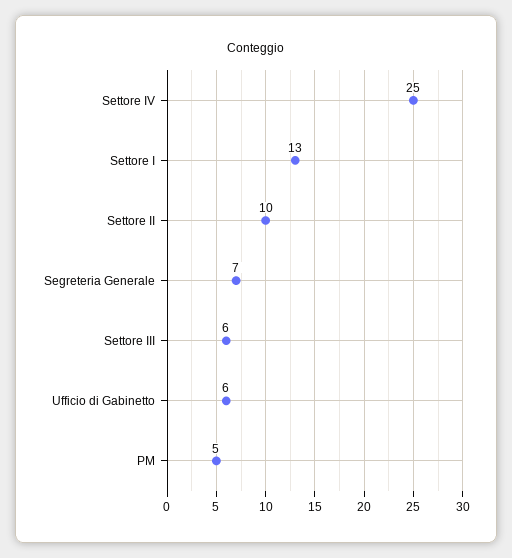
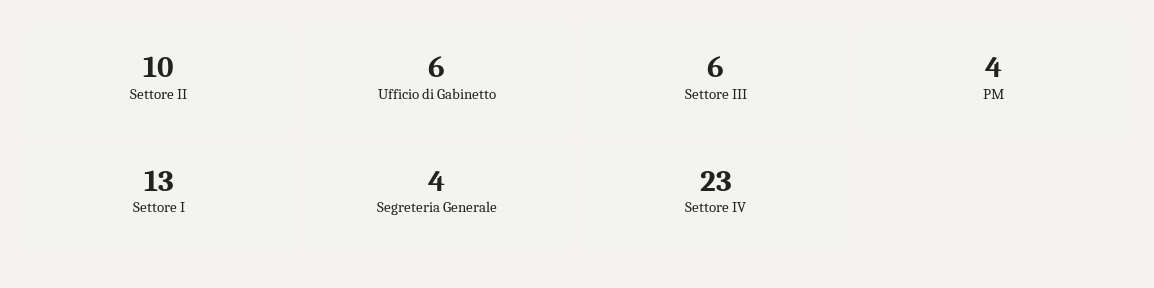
  {
-   "Settore IV": 25,
+   "Settore IV": 23,
    "Settore I": 13,
    "Settore II": 10,
-   "Segreteria Generale": 7,
+   "Segreteria Generale": 4,
    "Settore III": 6,
    "Ufficio di Gabinetto": 6,
-   "PM": 5
+   "PM": 4
  }

